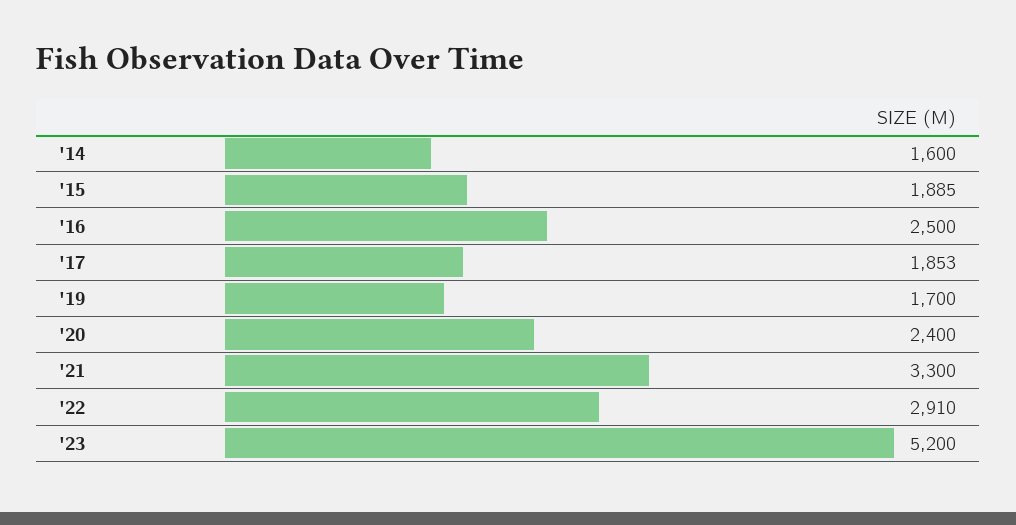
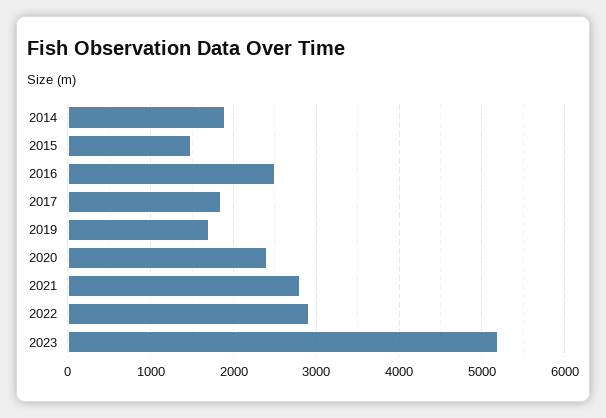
  {
-   "'14": 1600,
+   "'14": 1900,
-   "'15": 1885,
+   "'15": 1500,
    "'16": 2500,
    "'17": 1853,
    "'19": 1700,
    "'20": 2400,
-   "'21": 3300,
+   "'21": 2800,
    "'22": 2910,
    "'23": 5200
  }

